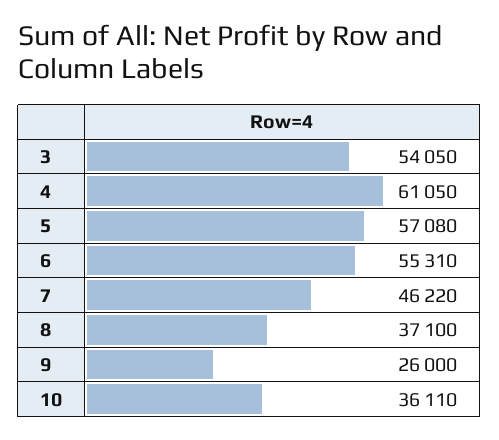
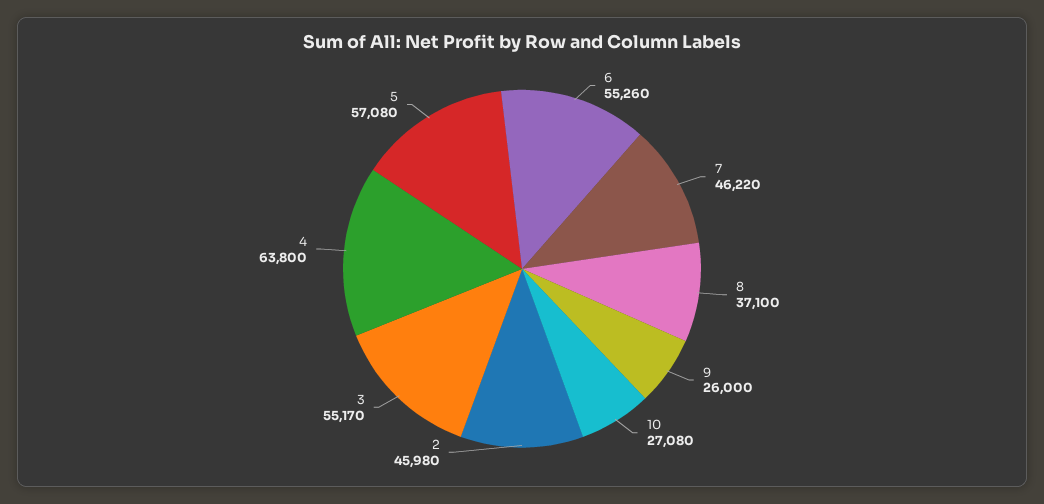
  {
-   "3": 54050,
+   "3": 55170,
-   "4": 61050,
+   "4": 63800,
    "5": 57080,
-   "6": 55310,
+   "6": 55260,
    "7": 46220,
    "8": 37100,
    "9": 26000,
-   "10": 36110
+   "10": 27080,
+   "2": 45980
  }

